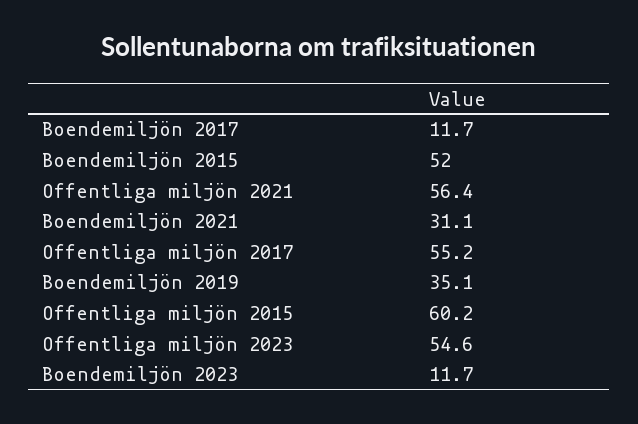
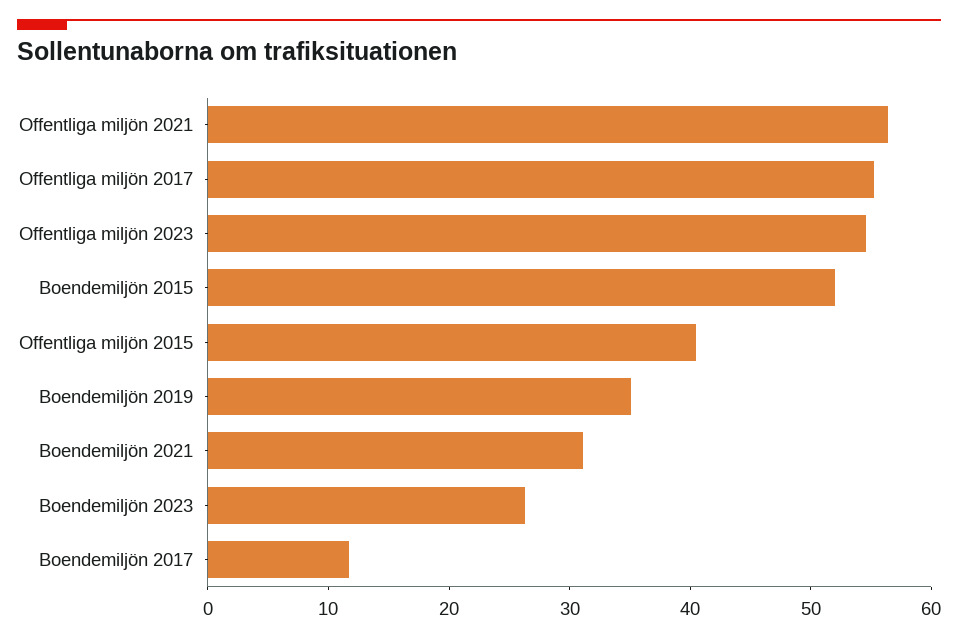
  {
    "Boendemiljön 2017": 11.7,
    "Boendemiljön 2015": 52,
    "Offentliga miljön 2021": 56.4,
    "Boendemiljön 2021": 31.1,
    "Offentliga miljön 2017": 55.2,
    "Boendemiljön 2019": 35.1,
-   "Offentliga miljön 2015": 60.2,
+   "Offentliga miljön 2015": 40,
    "Offentliga miljön 2023": 54.6,
-   "Boendemiljön 2023": 11.7
+   "Boendemiljön 2023": 26
  }

